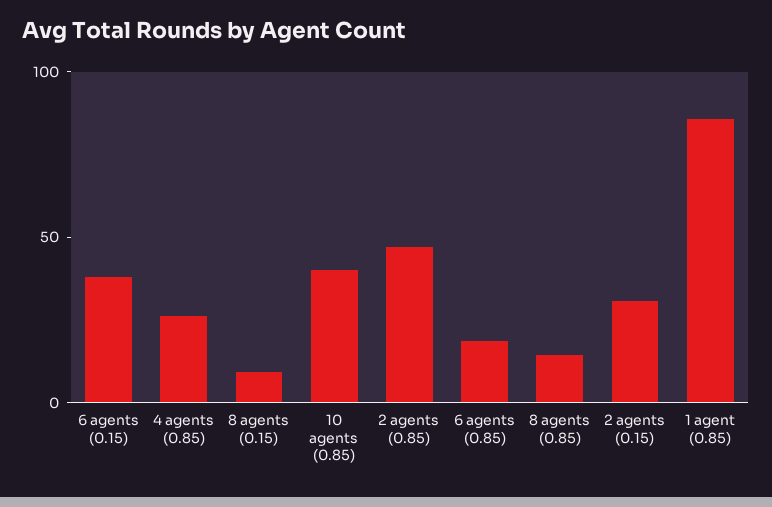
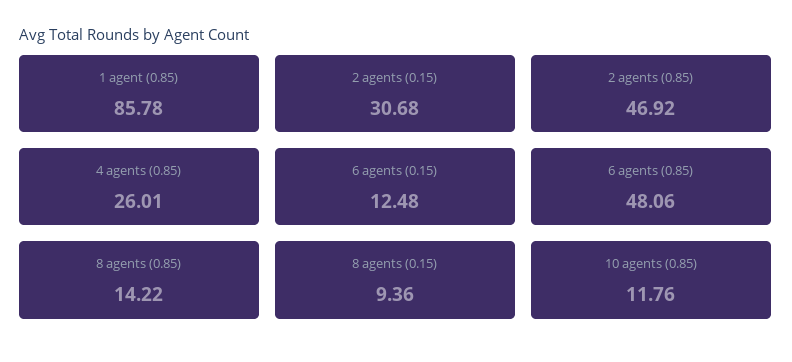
  {
-   "6 agents (0.15)": 40,
+   "6 agents (0.15)": 12.48,
    "4 agents (0.85)": 26.01,
    "8 agents (0.15)": 9.36,
-   "10 agents (0.85)": 40,
+   "10 agents (0.85)": 11.76,
    "2 agents (0.85)": 46.92,
-   "6 agents (0.85)": 20,
+   "6 agents (0.85)": 48.06,
    "8 agents (0.85)": 14.22,
    "2 agents (0.15)": 30.68,
    "1 agent (0.85)": 85.78
  }

